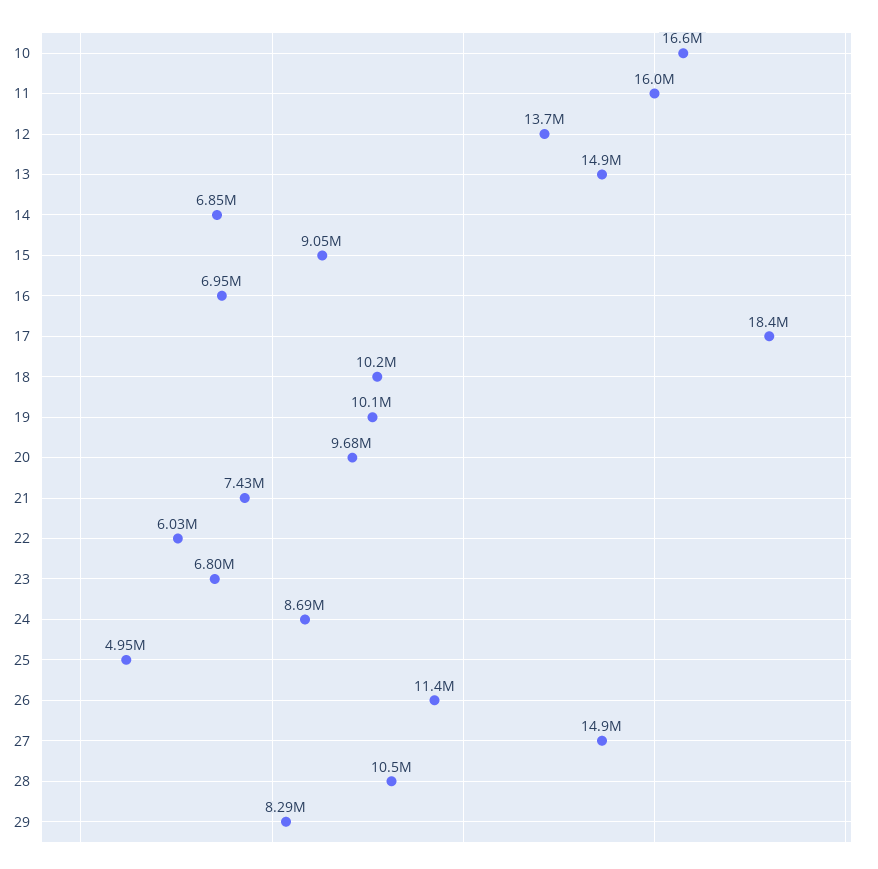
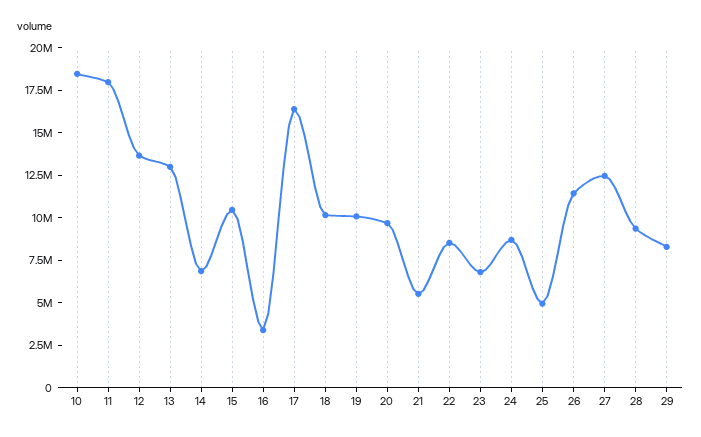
  {
-   "10": 16600000,
+   "10": 18500000,
-   "11": 16000000,
+   "11": 18000000,
    "12": 13700000,
-   "13": 14900000,
+   "13": 13000000,
    "14": 6850000,
-   "15": 9050000,
+   "15": 10500000,
-   "16": 6950000,
+   "16": 3500000,
-   "17": 18400000,
+   "17": 16500000,
    "18": 10200000,
    "19": 10100000,
    "20": 9680000,
-   "21": 7430000,
+   "21": 5500000,
-   "22": 6030000,
+   "22": 8500000,
    "23": 6800000,
    "24": 8690000,
    "25": 4950000,
    "26": 11400000,
-   "27": 14900000,
+   "27": 12500000,
-   "28": 10500000,
+   "28": 9500000,
    "29": 8290000
  }

